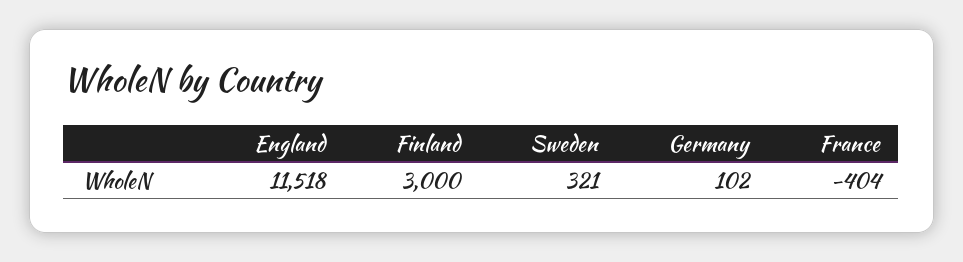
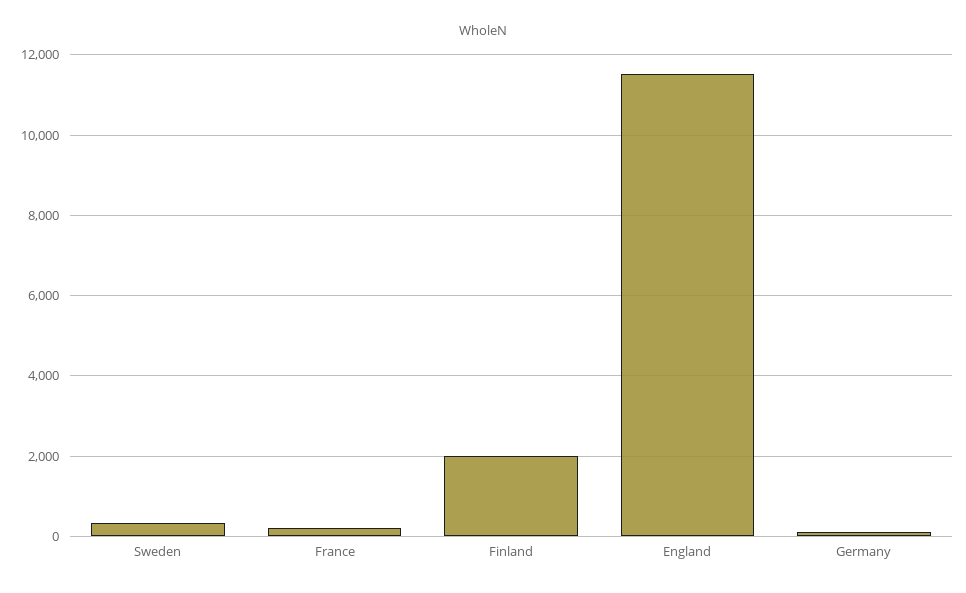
  {
    "England": 11518,
-   "Finland": 3000,
+   "Finland": 2000,
    "Sweden": 321,
    "Germany": 102,
-   "France": -404
+   "France": 200
  }

